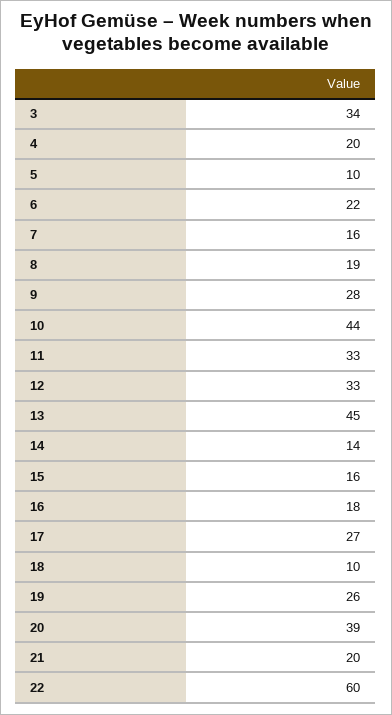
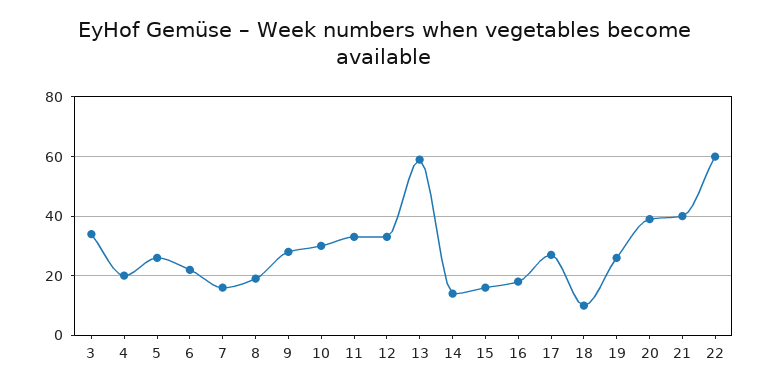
  {
    "3": 34,
    "4": 20,
-   "5": 10,
+   "5": 25,
    "6": 22,
    "7": 16,
    "8": 19,
    "9": 28,
-   "10": 44,
+   "10": 30,
    "11": 33,
    "12": 33,
-   "13": 45,
+   "13": 60,
    "14": 14,
    "15": 16,
    "16": 18,
    "17": 27,
    "18": 10,
    "19": 26,
    "20": 39,
-   "21": 20,
+   "21": 40,
    "22": 60
  }

